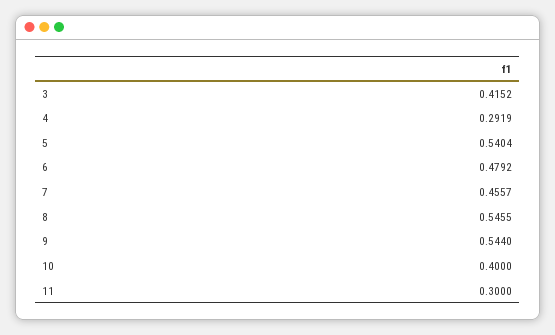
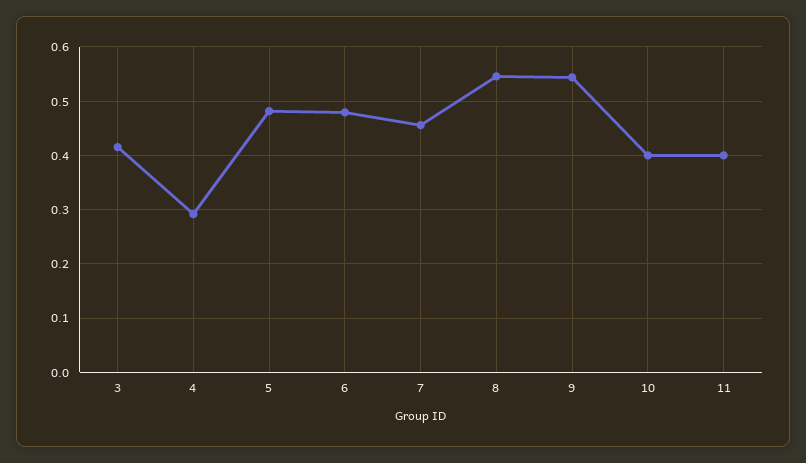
  {
    "3": 0.4152,
    "4": 0.2919,
-   "5": 0.5404,
+   "5": 0.48,
    "6": 0.4792,
    "7": 0.4557,
    "8": 0.5455,
    "9": 0.544,
    "10": 0.4,
-   "11": 0.3
+   "11": 0.4
  }

